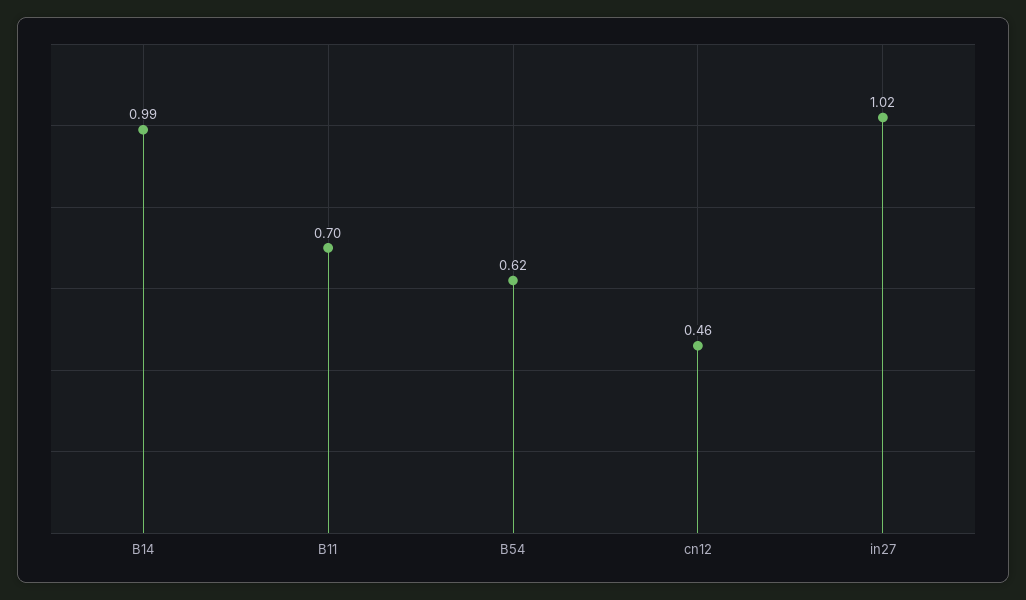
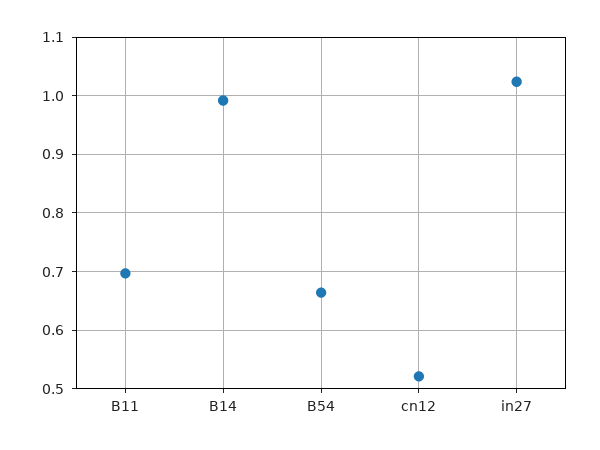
  {
    "B14": 0.99,
    "B11": 0.7,
-   "B54": 0.62,
+   "B54": 0.66,
-   "cn12": 0.46,
+   "cn12": 0.52,
    "in27": 1.02
  }

